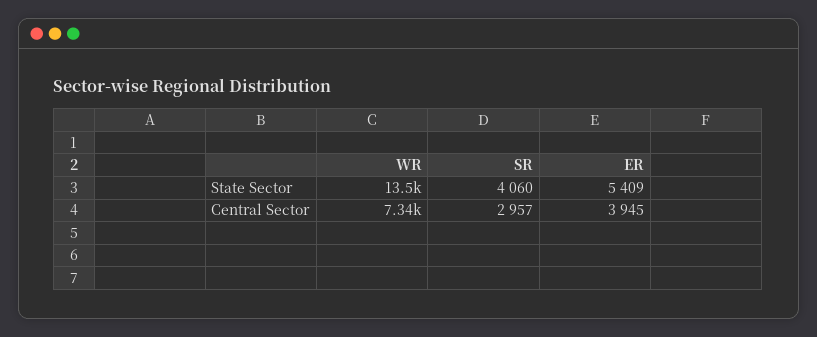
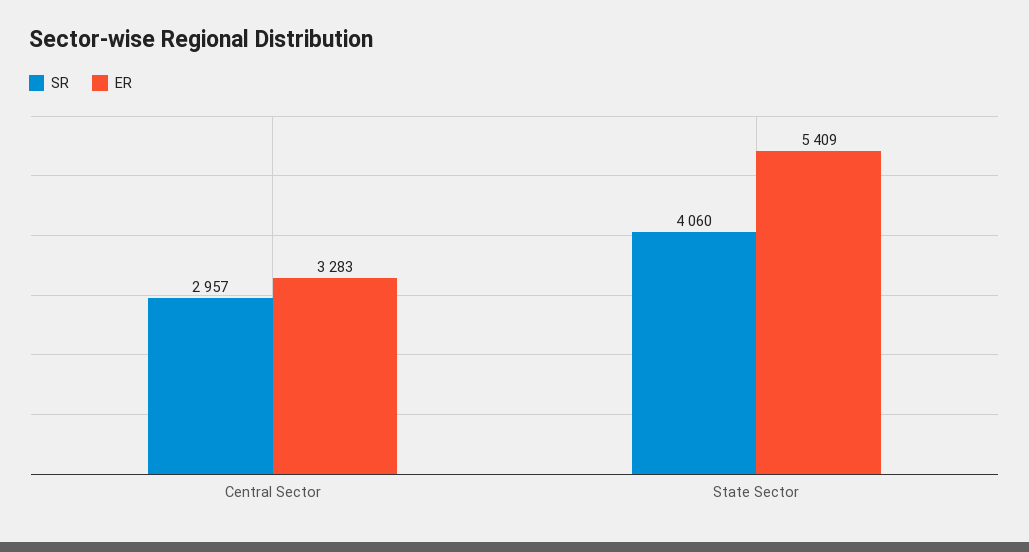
  {
-   "WR": {
-     "State Sector": 13500,
-     "Central Sector": 7340
-   },
    "SR": {
      "State Sector": 4060,
      "Central Sector": 2957
    },
    "ER": {
      "State Sector": 5409,
-     "Central Sector": 3945
+     "Central Sector": 3283
    }
  }

